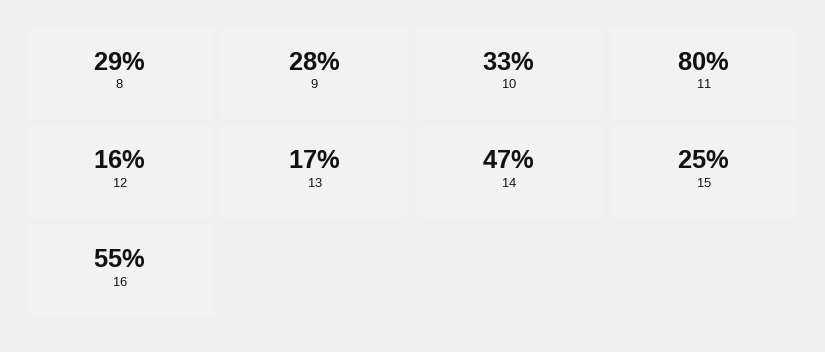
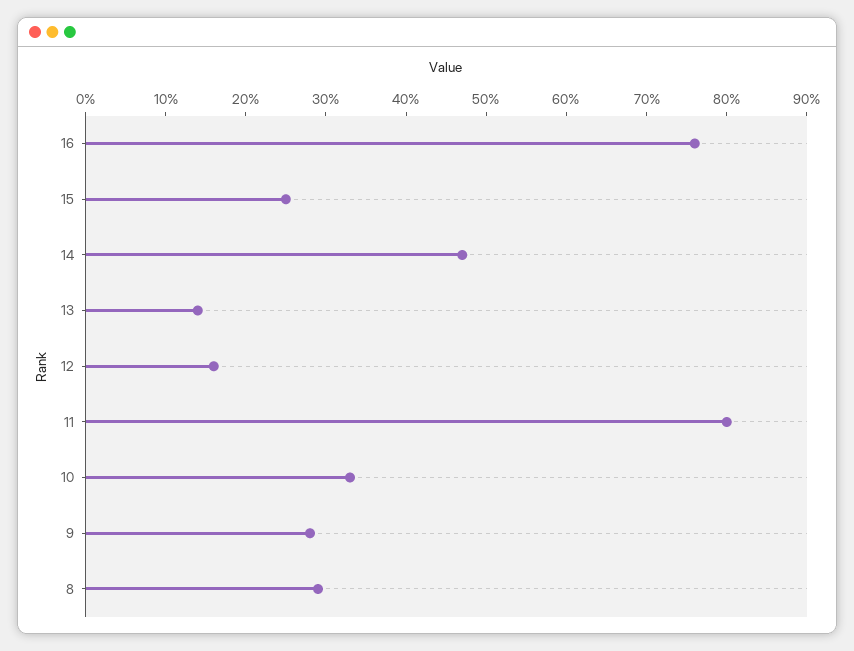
  {
    "8": 29,
    "9": 28,
    "10": 33,
    "11": 80,
    "12": 16,
-   "13": 17,
+   "13": 14,
    "14": 47,
    "15": 25,
-   "16": 55
+   "16": 76
  }

